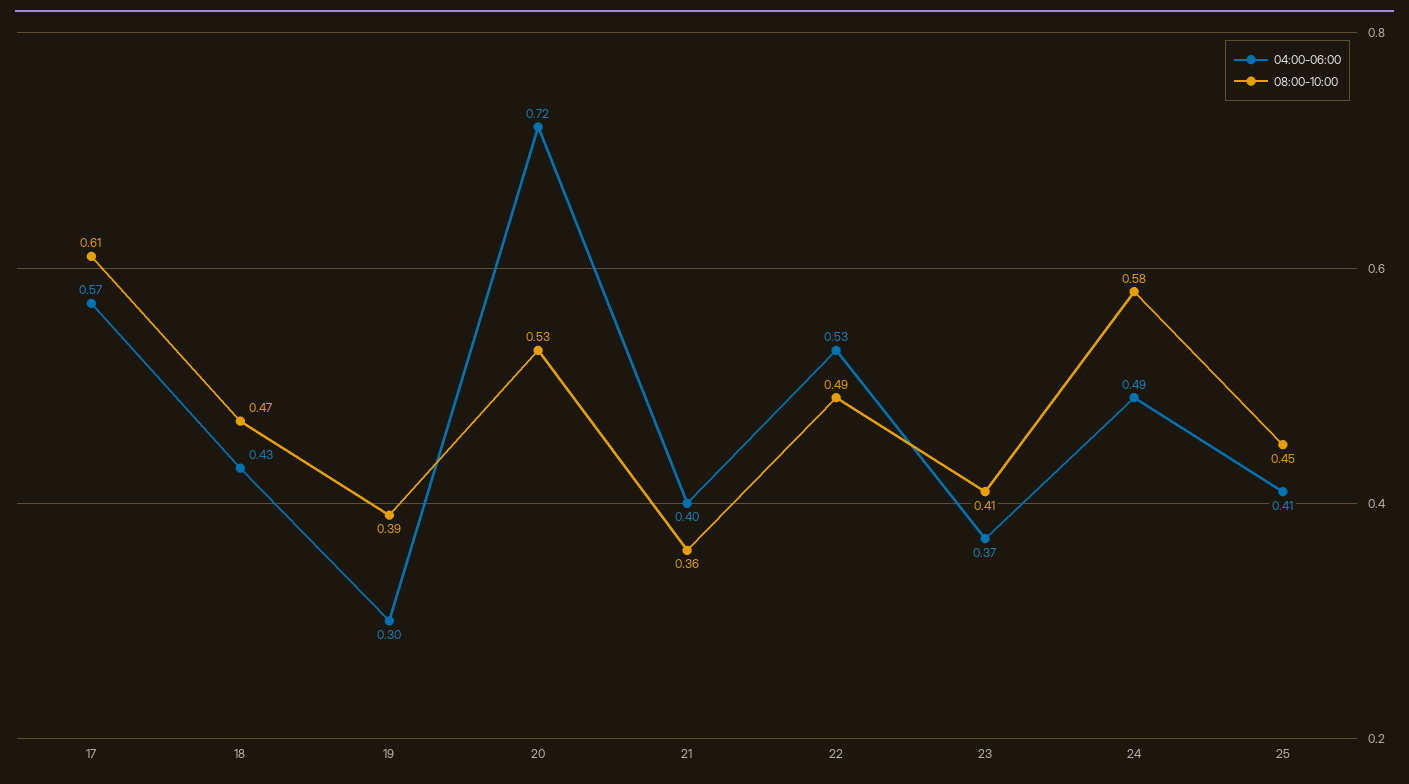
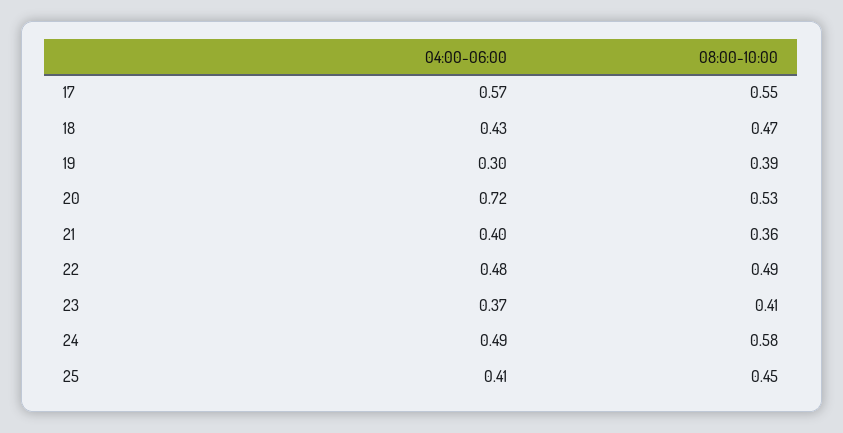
  {
    "04:00-06:00": {
      "17": 0.57,
      "18": 0.43,
      "19": 0.3,
      "20": 0.72,
      "21": 0.4,
-     "22": 0.53,
+     "22": 0.48,
      "23": 0.37,
      "24": 0.49,
      "25": 0.41
    },
    "08:00-10:00": {
-     "17": 0.61,
+     "17": 0.55,
      "18": 0.47,
      "19": 0.39,
      "20": 0.53,
      "21": 0.36,
      "22": 0.49,
      "23": 0.41,
      "24": 0.58,
      "25": 0.45
    }
  }

